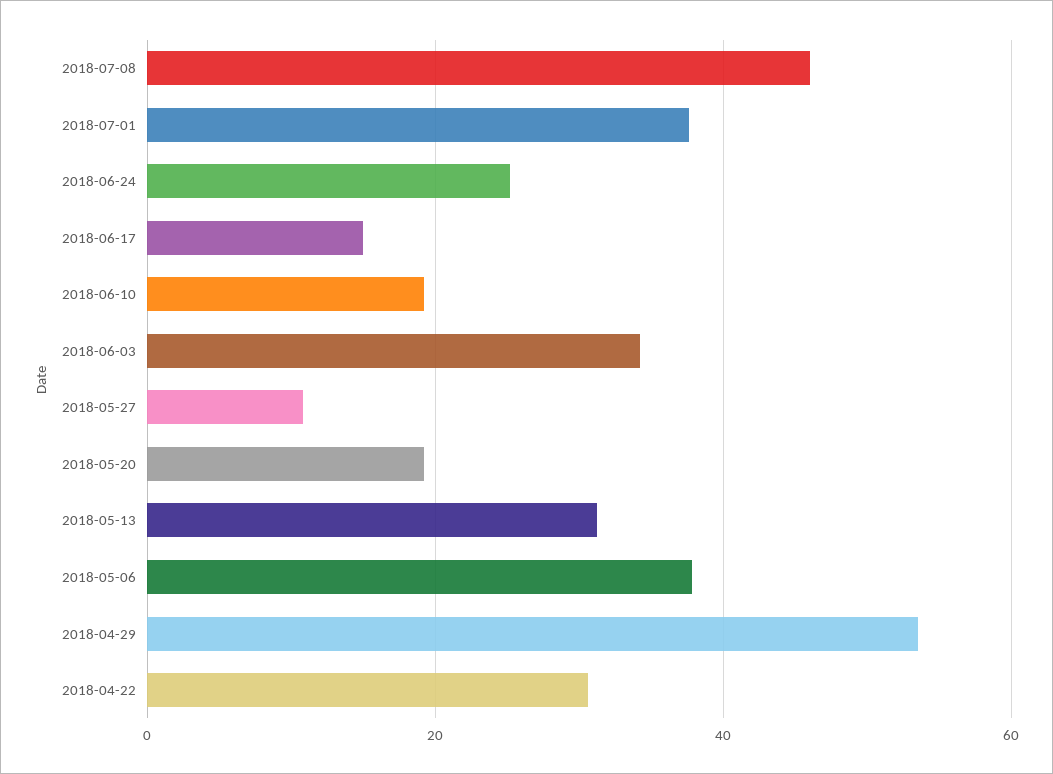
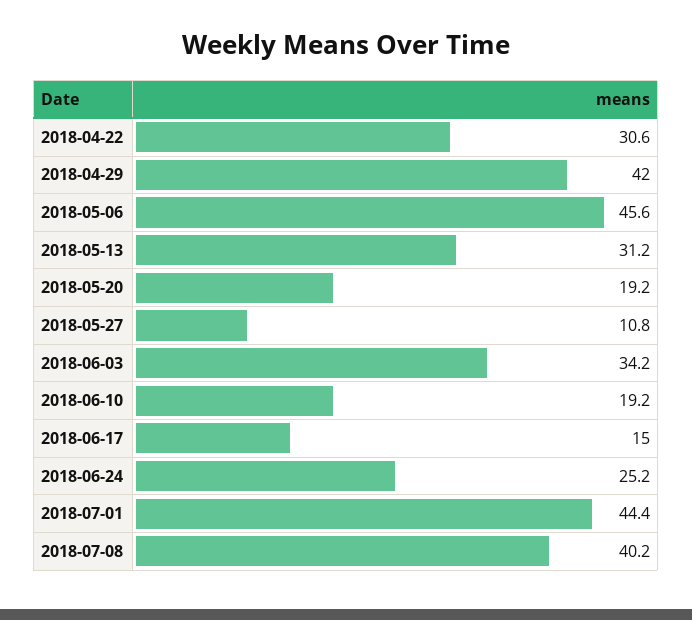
  {
-   "2018-07-08": 46,
+   "2018-07-08": 40.2,
-   "2018-07-01": 38,
+   "2018-07-01": 44.4,
    "2018-06-24": 25.2,
    "2018-06-17": 15,
    "2018-06-10": 19.2,
    "2018-06-03": 34.2,
    "2018-05-27": 10.8,
    "2018-05-20": 19.2,
    "2018-05-13": 31.2,
-   "2018-05-06": 38,
+   "2018-05-06": 45.6,
-   "2018-04-29": 54,
+   "2018-04-29": 42,
    "2018-04-22": 30.6
  }

